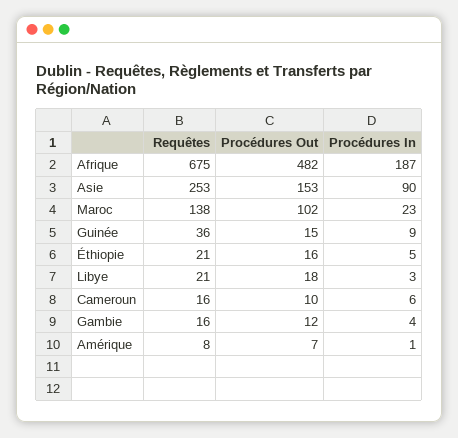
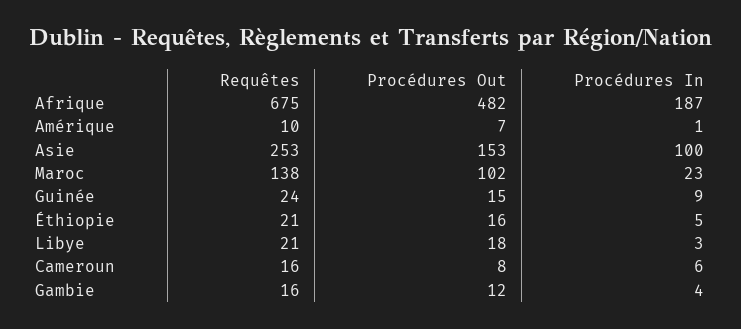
  {
    "Requêtes": {
      "Afrique": 675,
      "Asie": 253,
      "Maroc": 138,
-     "Guinée": 36,
+     "Guinée": 24,
      "Éthiopie": 21,
      "Libye": 21,
      "Cameroun": 16,
      "Gambie": 16,
-     "Amérique": 8
+     "Amérique": 10
    },
    "Procédures Out": {
      "Afrique": 482,
      "Asie": 153,
      "Maroc": 102,
      "Guinée": 15,
      "Éthiopie": 16,
      "Libye": 18,
-     "Cameroun": 10,
+     "Cameroun": 8,
      "Gambie": 12,
      "Amérique": 7
    },
    "Procédures In": {
      "Afrique": 187,
-     "Asie": 90,
+     "Asie": 100,
      "Maroc": 23,
      "Guinée": 9,
      "Éthiopie": 5,
      "Libye": 3,
      "Cameroun": 6,
      "Gambie": 4,
      "Amérique": 1
    }
  }

